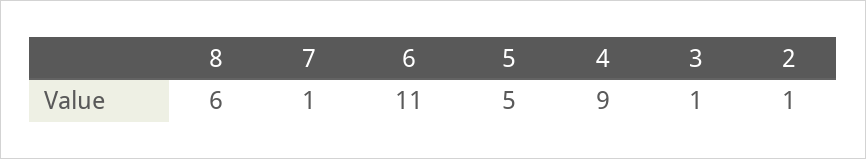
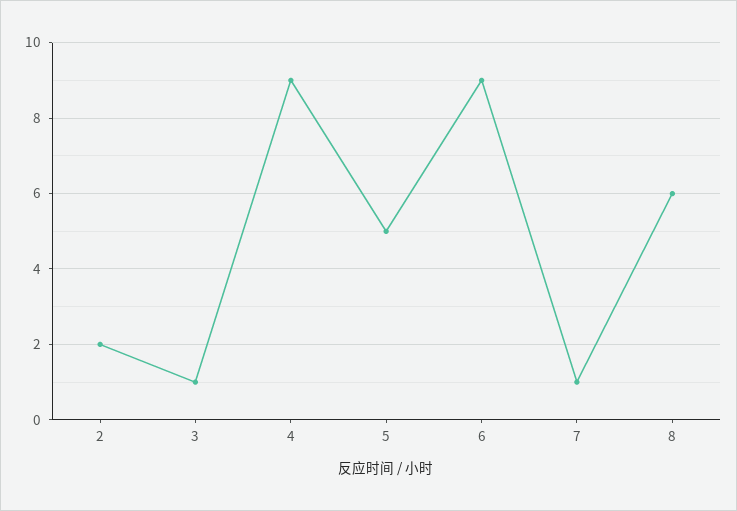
  {
    "8": 6,
    "7": 1,
-   "6": 11,
+   "6": 9,
    "5": 5,
    "4": 9,
    "3": 1,
-   "2": 1
+   "2": 2
  }

